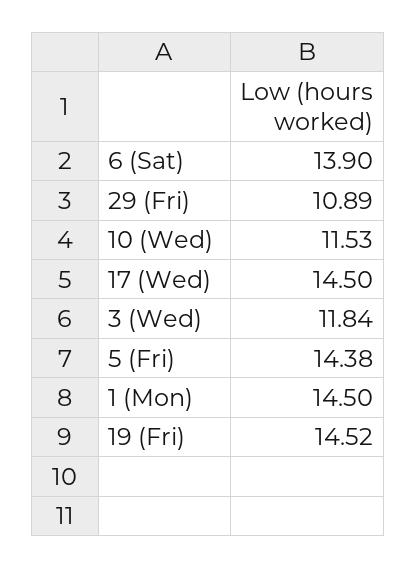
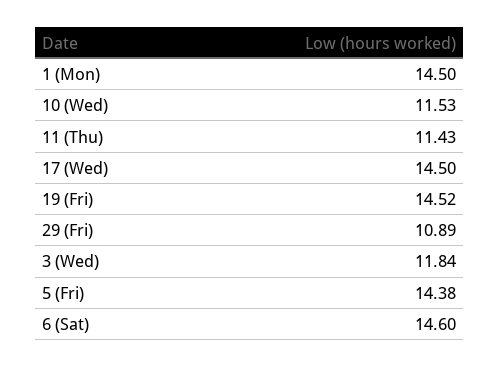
  {
-   "6 (Sat)": 13.9,
+   "6 (Sat)": 14.6,
    "29 (Fri)": 10.89,
    "10 (Wed)": 11.53,
    "17 (Wed)": 14.5,
    "3 (Wed)": 11.84,
    "5 (Fri)": 14.38,
    "1 (Mon)": 14.5,
-   "19 (Fri)": 14.52
+   "19 (Fri)": 14.52,
+   "11 (Thu)": 11.43
  }

